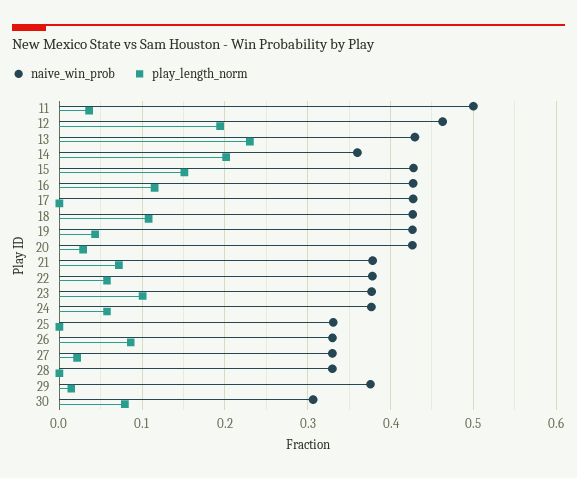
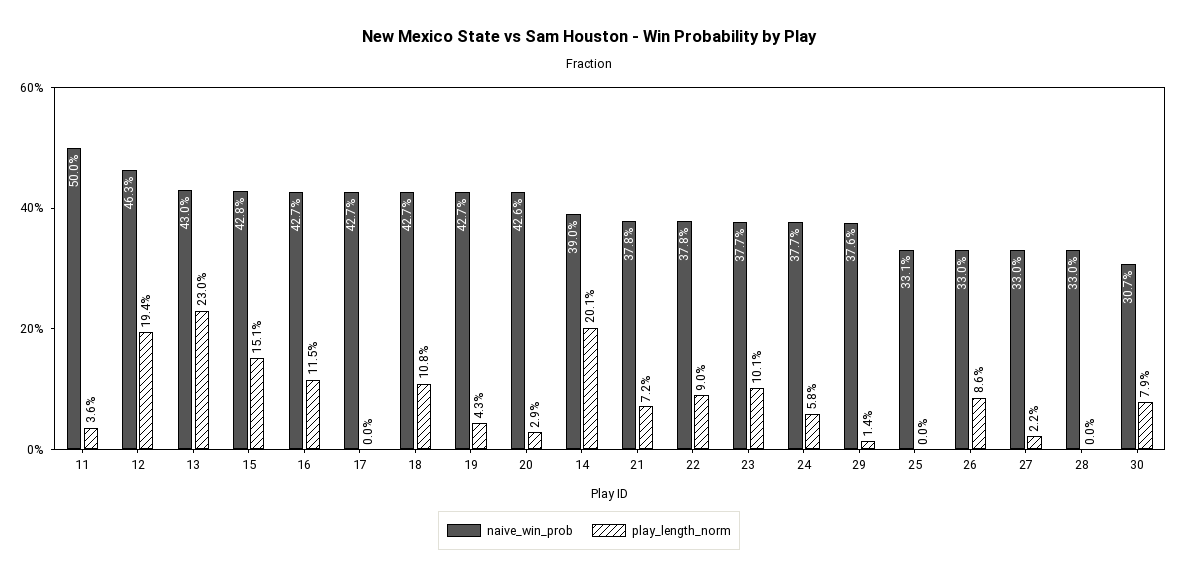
  {
    "naive_win_prob": {
      "11": 0.5,
      "12": 0.463,
      "13": 0.43,
-     "14": 0.36,
+     "14": 0.39,
      "15": 0.428,
      "16": 0.427,
      "17": 0.427,
      "18": 0.427,
      "19": 0.427,
      "20": 0.426,
      "21": 0.378,
      "22": 0.378,
      "23": 0.377,
      "24": 0.377,
      "25": 0.331,
      "26": 0.33,
      "27": 0.33,
      "28": 0.33,
      "29": 0.376,
      "30": 0.307
    },
    "play_length_norm": {
      "11": 0.036,
      "12": 0.194,
      "13": 0.23,
      "14": 0.201,
      "15": 0.151,
      "16": 0.115,
      "17": 0,
      "18": 0.108,
      "19": 0.043,
      "20": 0.029,
      "21": 0.072,
-     "22": 0.06,
+     "22": 0.09,
      "23": 0.101,
      "24": 0.058,
      "25": 0,
      "26": 0.086,
      "27": 0.022,
      "28": 0,
      "29": 0.014,
      "30": 0.079
    }
  }

